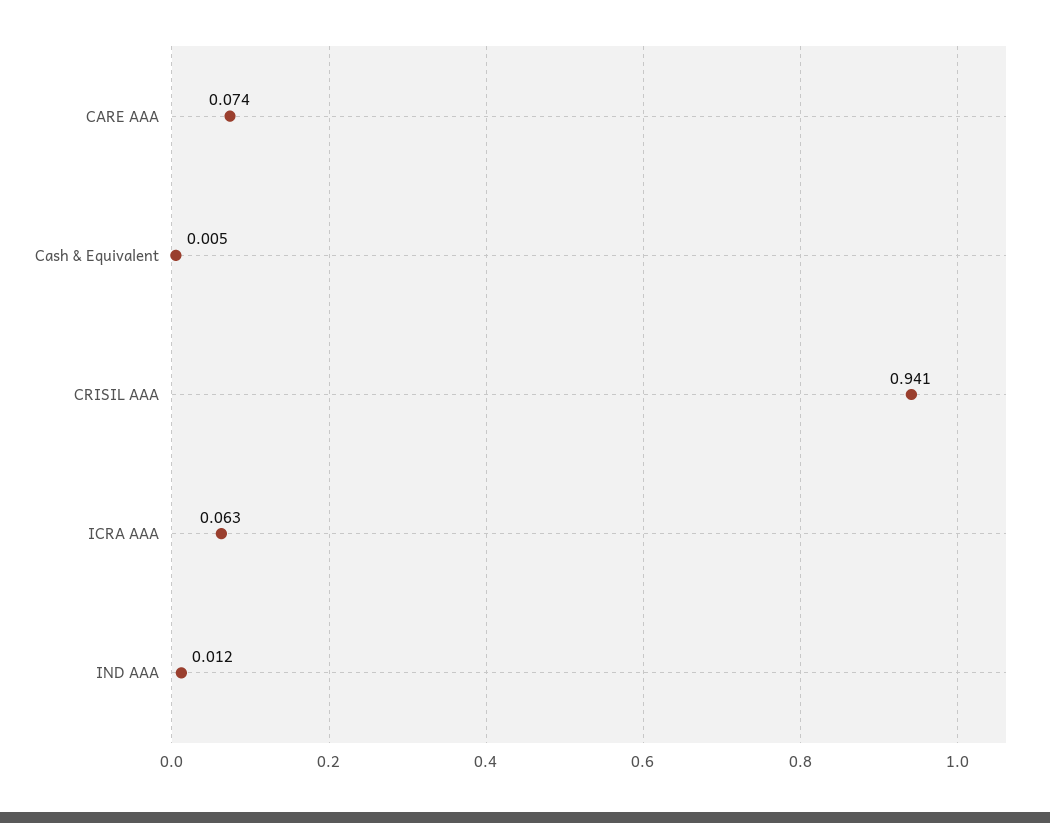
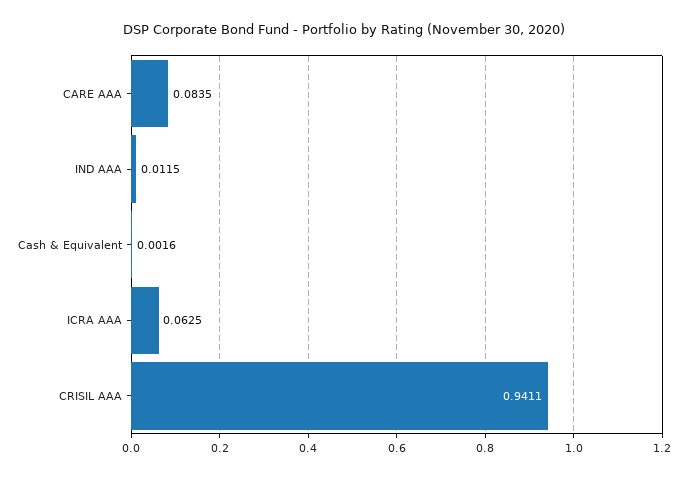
  {
-   "CARE AAA": 0.074,
+   "CARE AAA": 0.0835,
-   "Cash & Equivalent": 0.005,
+   "Cash & Equivalent": 0.0016,
    "CRISIL AAA": 0.9411,
    "ICRA AAA": 0.0625,
    "IND AAA": 0.0115
  }

